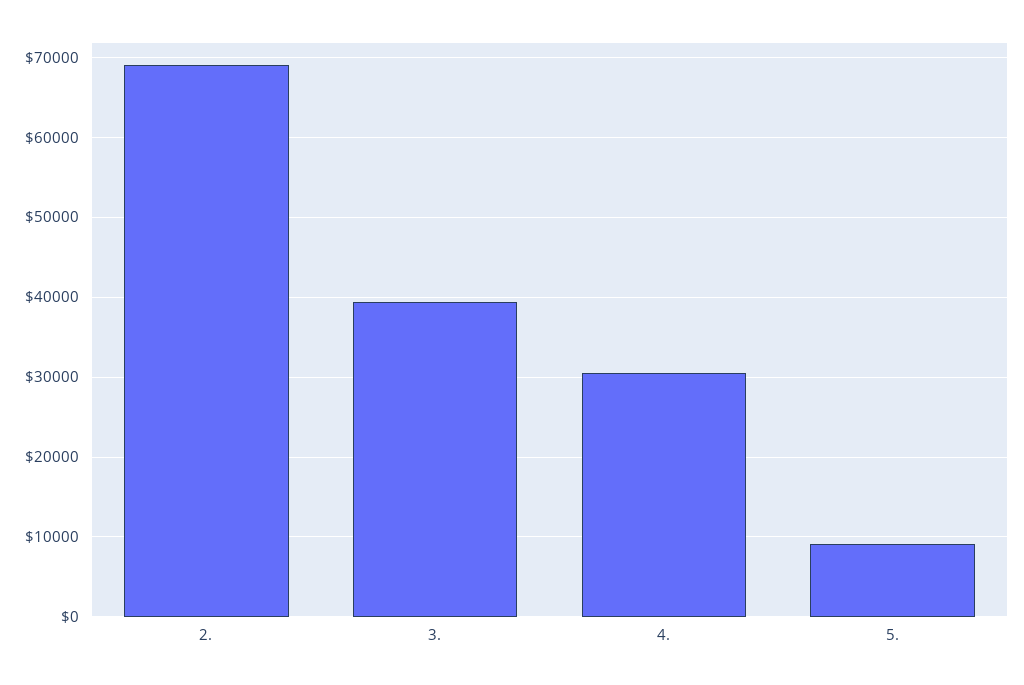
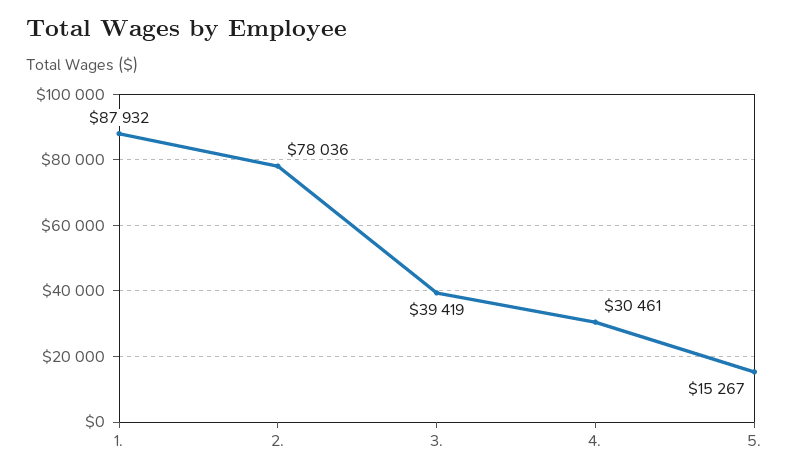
  {
-   "2.": 69000,
+   "2.": 78036,
    "3.": 39419,
    "4.": 30461,
-   "5.": 9000
+   "5.": 15267,
+   "1.": 87932
  }

